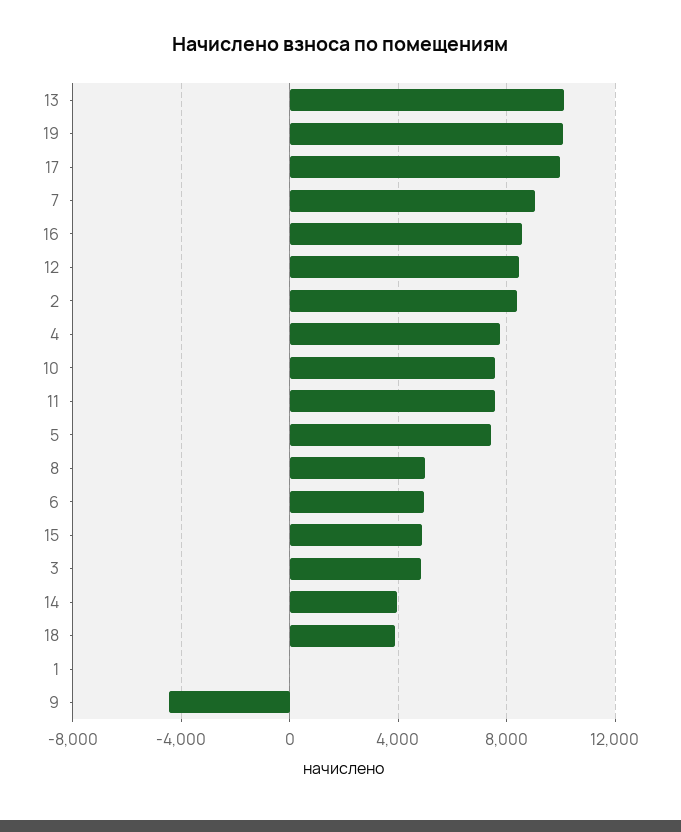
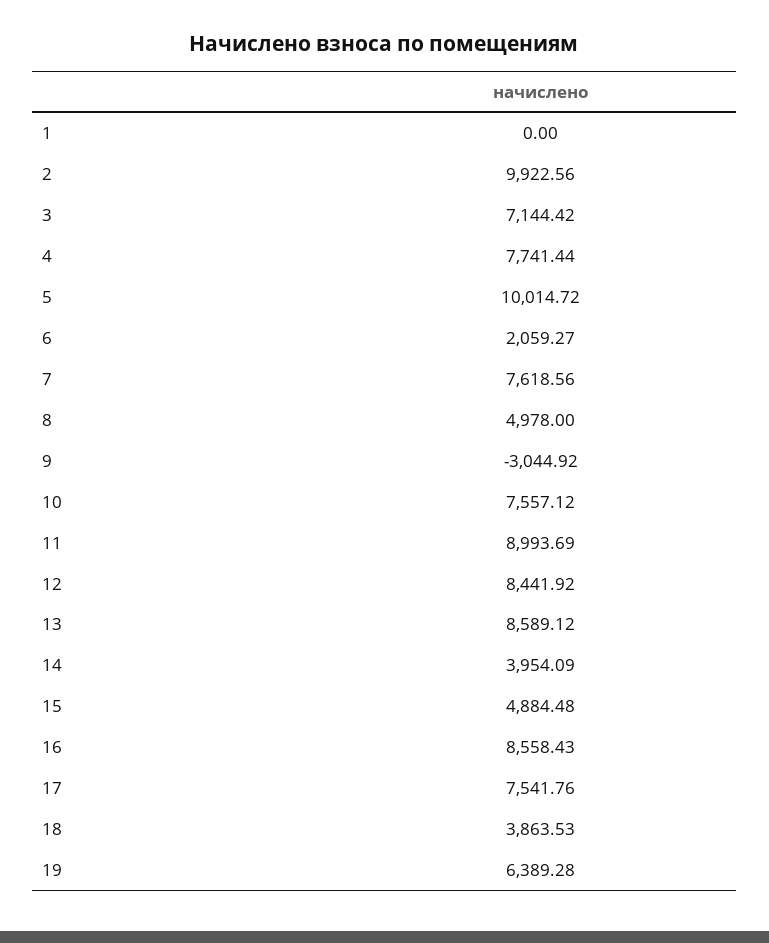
  {
-   "13": 10000,
+   "13": 8589.12,
-   "19": 10000,
+   "19": 6389.28,
-   "17": 10000,
+   "17": 7541.76,
-   "7": 9000,
+   "7": 7618.56,
    "16": 8558.43,
    "12": 8441.92,
-   "2": 8500,
+   "2": 9922.56,
    "4": 7741.44,
    "10": 7557.12,
-   "11": 7500,
+   "11": 8993.69,
-   "5": 7500,
+   "5": 10014.72,
    "8": 4978,
-   "6": 5000,
+   "6": 2059.27,
    "15": 4884.48,
-   "3": 5000,
+   "3": 7144.42,
    "14": 3954.09,
    "18": 3863.53,
    "1": 0,
-   "9": -4500
+   "9": -3044.92
  }

